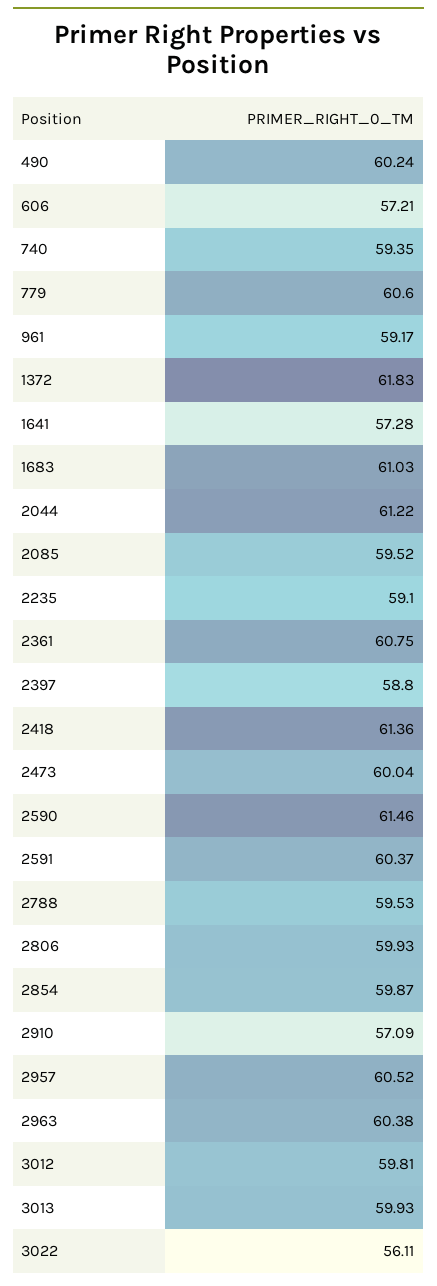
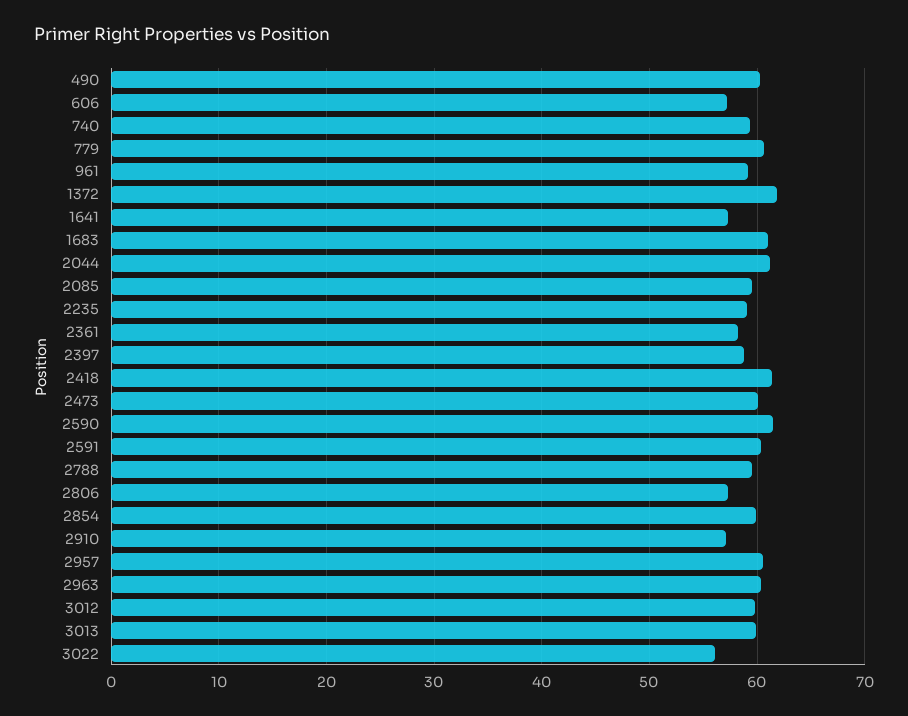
  {
    "490": 60.24,
    "606": 57.21,
    "740": 59.35,
    "779": 60.6,
    "961": 59.17,
    "1372": 61.83,
    "1641": 57.28,
    "1683": 61.03,
    "2044": 61.22,
    "2085": 59.52,
    "2235": 59.1,
-   "2361": 60.75,
+   "2361": 58,
    "2397": 58.8,
    "2418": 61.36,
    "2473": 60.04,
    "2590": 61.46,
    "2591": 60.37,
    "2788": 59.53,
-   "2806": 59.93,
+   "2806": 57,
    "2854": 59.87,
    "2910": 57.09,
    "2957": 60.52,
    "2963": 60.38,
    "3012": 59.81,
    "3013": 59.93,
    "3022": 56.11
  }

